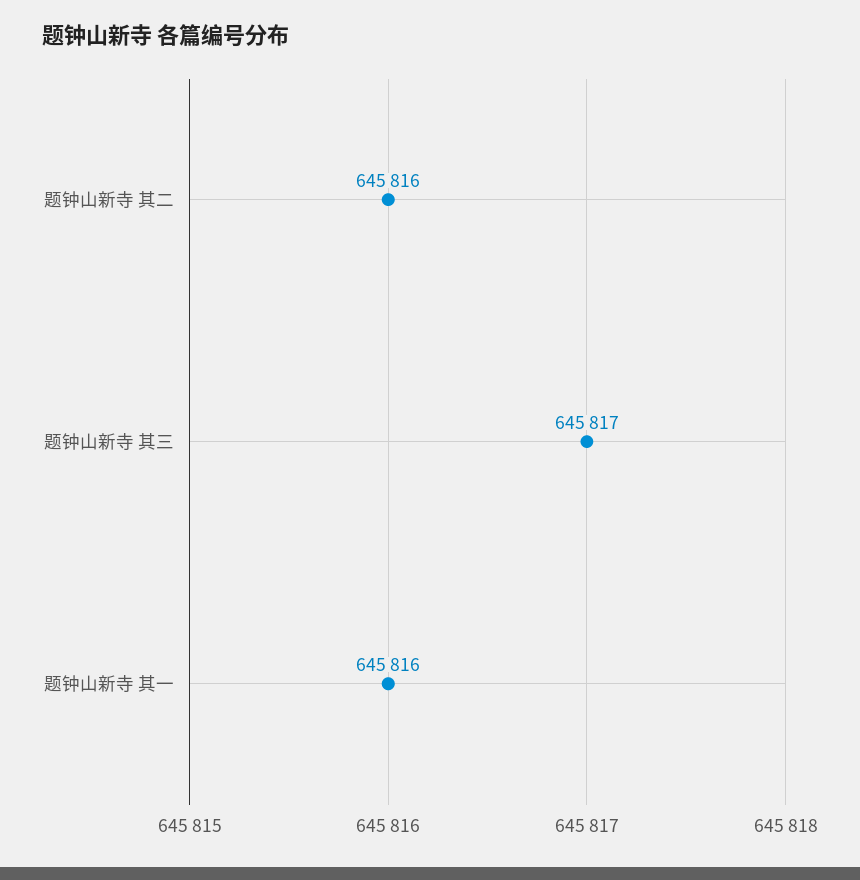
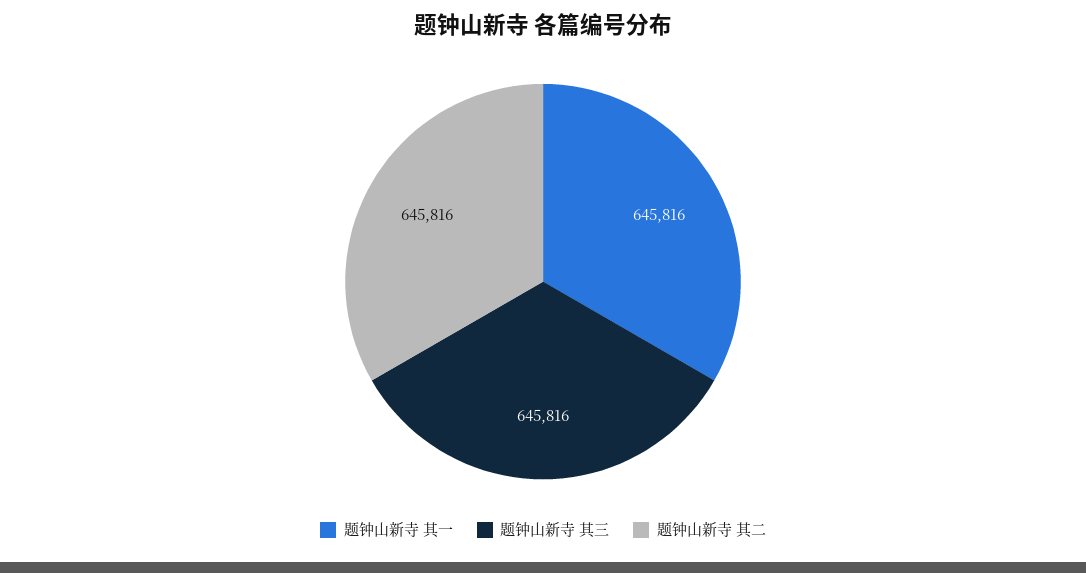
  {
    "题钟山新寺 其二": 645816,
-   "题钟山新寺 其三": 645817,
+   "题钟山新寺 其三": 645816,
    "题钟山新寺 其一": 645816
  }

